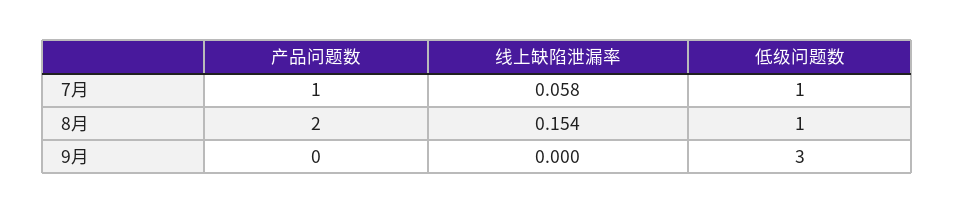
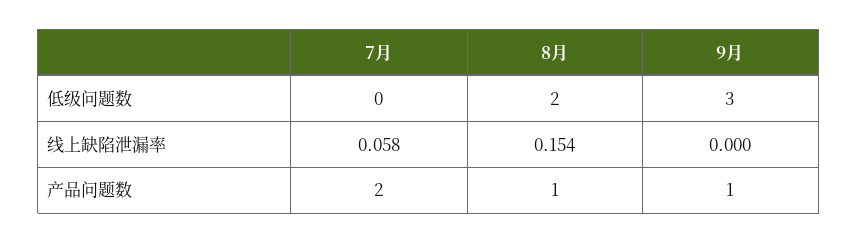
  {
    "产品问题数": {
-     "7月": 1,
+     "7月": 2,
-     "8月": 2,
+     "8月": 1,
-     "9月": 0
+     "9月": 1
    },
    "线上缺陷泄漏率": {
      "7月": 0.058,
      "8月": 0.154,
      "9月": 0
    },
    "低级问题数": {
-     "7月": 1,
+     "7月": 0,
-     "8月": 1,
+     "8月": 2,
      "9月": 3
    }
  }

